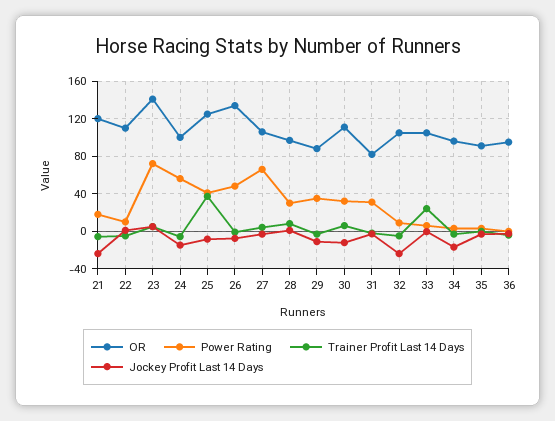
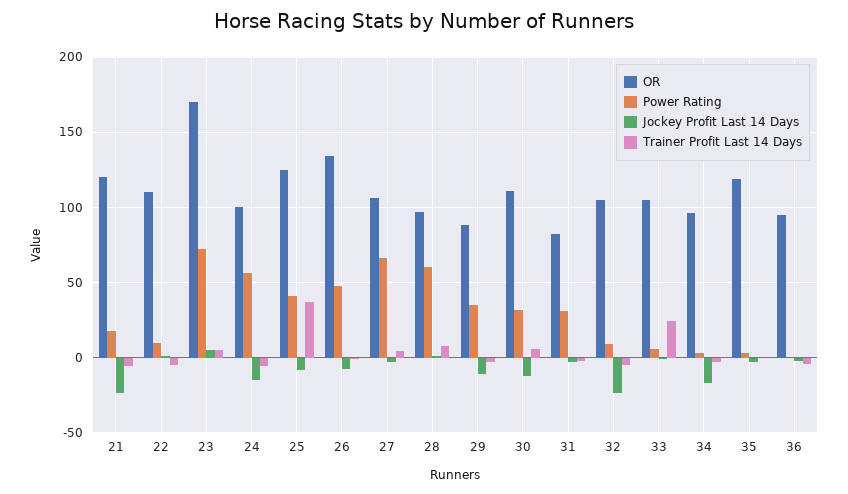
  {
    "OR": {
      "21": 120,
      "22": 110,
-     "23": 140,
+     "23": 170,
      "24": 100,
      "25": 125,
      "26": 135,
      "27": 105,
      "28": 95,
      "29": 90,
      "30": 110,
      "31": 80,
      "32": 105,
      "33": 105,
      "34": 95,
-     "35": 90,
+     "35": 120,
      "36": 95
    },
    "Power Rating": {
      "21": 20,
      "22": 10,
      "23": 70,
      "24": 55,
      "25": 40,
      "26": 50,
      "27": 65,
-     "28": 30,
+     "28": 60,
      "29": 35,
      "30": 30,
      "31": 30,
      "32": 10,
      "33": 5,
      "34": 5,
      "35": 5,
      "36": 0
    },
    "Trainer Profit Last 14 Days": {
      "21": -5,
      "22": -5,
      "23": 5,
      "24": -5,
      "25": 35,
      "26": 0,
      "27": 5,
      "28": 10,
      "29": -5,
      "30": 5,
      "31": 0,
      "32": -5,
      "33": 25,
      "34": -5,
      "35": 0,
      "36": -5
    },
    "Jockey Profit Last 14 Days": {
      "21": -25,
      "22": 0,
      "23": 5,
      "24": -15,
      "25": -10,
      "26": -10,
      "27": -5,
      "28": 0,
      "29": -10,
      "30": -10,
      "31": -5,
      "32": -25,
      "33": 0,
      "34": -15,
      "35": -5,
      "36": -5
    }
  }

